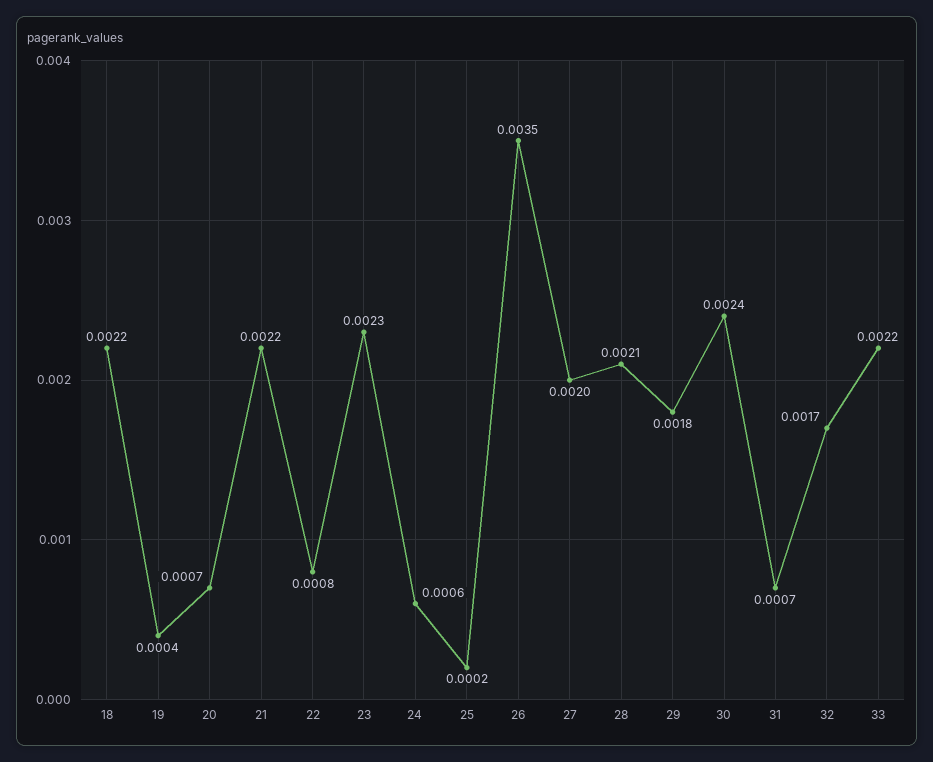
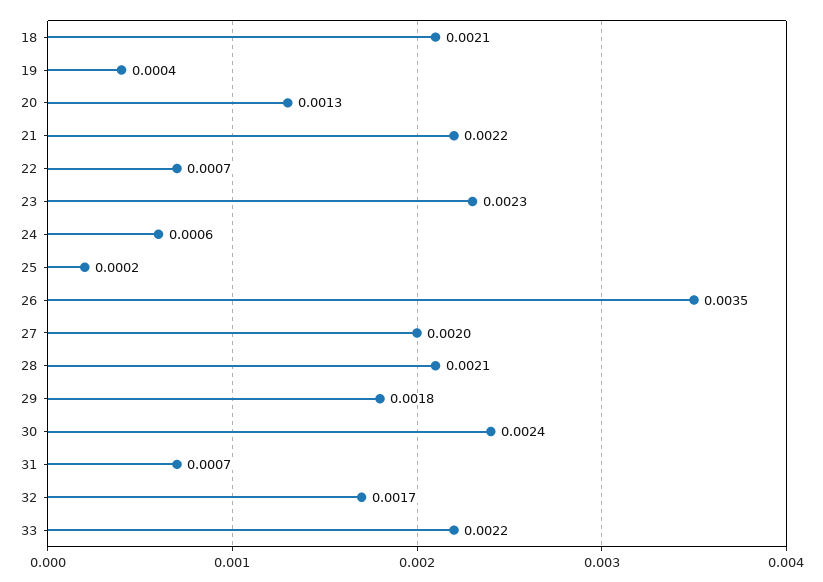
  {
-   "18": 0.0022,
+   "18": 0.0021,
    "19": 0.0004,
-   "20": 0.0007,
+   "20": 0.0013,
    "21": 0.0022,
-   "22": 0.0008,
+   "22": 0.0007,
    "23": 0.0023,
    "24": 0.0006,
    "25": 0.0002,
    "26": 0.0035,
    "27": 0.002,
    "28": 0.0021,
    "29": 0.0018,
    "30": 0.0024,
    "31": 0.0007,
    "32": 0.0017,
    "33": 0.0022
  }

